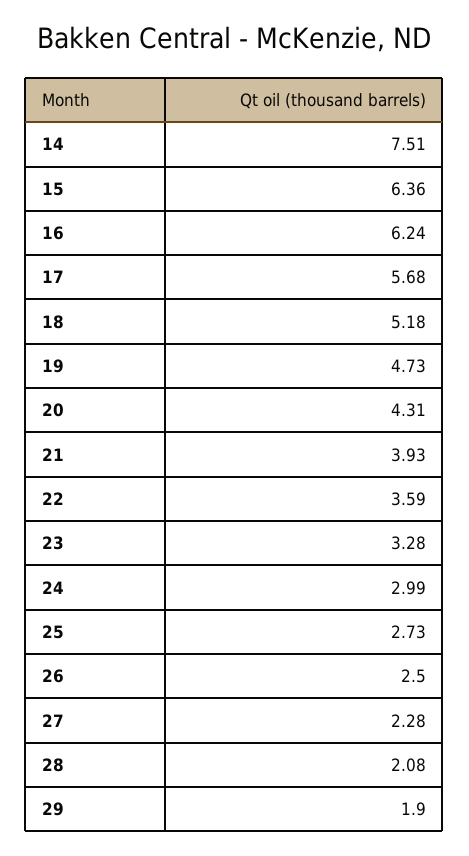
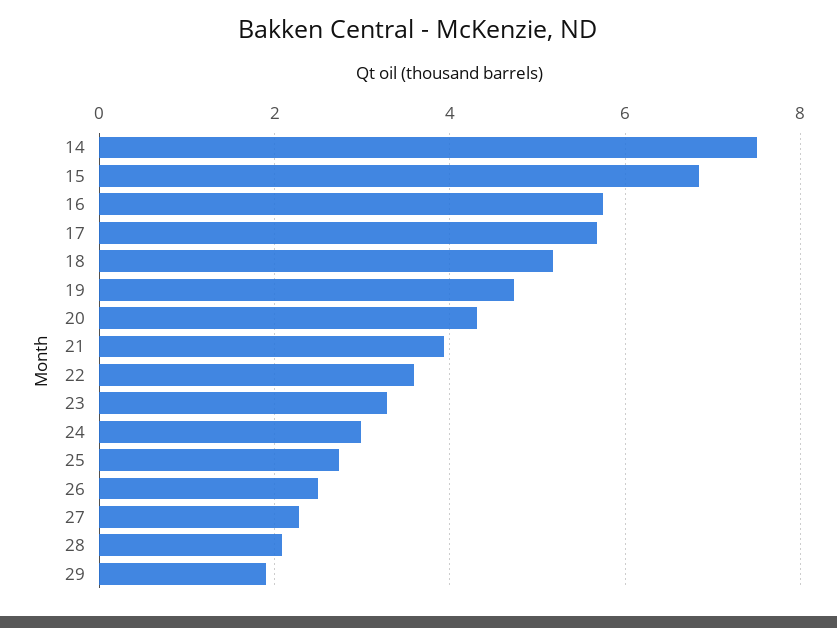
  {
    "14": 7.51,
-   "15": 6.36,
+   "15": 6.8,
-   "16": 6.24,
+   "16": 5.8,
    "17": 5.68,
    "18": 5.18,
    "19": 4.73,
    "20": 4.31,
    "21": 3.93,
    "22": 3.59,
    "23": 3.28,
    "24": 2.99,
    "25": 2.73,
    "26": 2.5,
    "27": 2.28,
    "28": 2.08,
    "29": 1.9
  }

